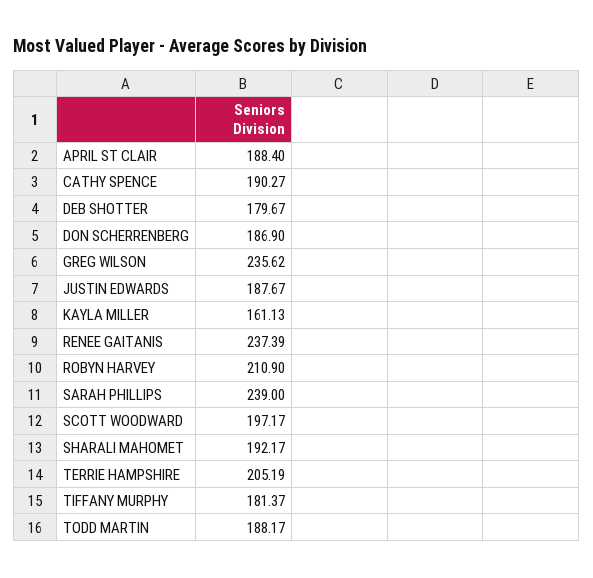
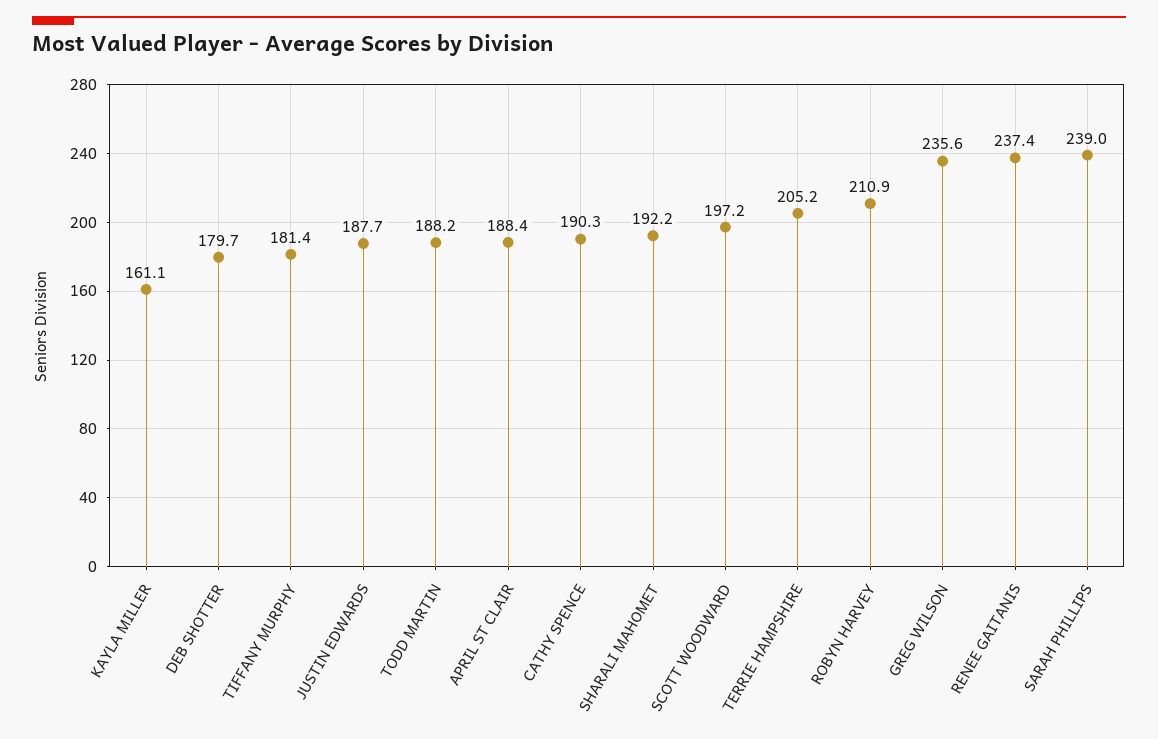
  {
    "APRIL ST CLAIR": 188.4,
    "CATHY SPENCE": 190.27,
    "DEB SHOTTER": 179.67,
-   "DON SCHERRENBERG": 186.9,
    "GREG WILSON": 235.62,
    "JUSTIN EDWARDS": 187.67,
    "KAYLA MILLER": 161.13,
    "RENEE GAITANIS": 237.39,
    "ROBYN HARVEY": 210.9,
    "SARAH PHILLIPS": 239,
    "SCOTT WOODWARD": 197.17,
    "SHARALI MAHOMET": 192.17,
    "TERRIE HAMPSHIRE": 205.19,
    "TIFFANY MURPHY": 181.37,
    "TODD MARTIN": 188.17
  }

